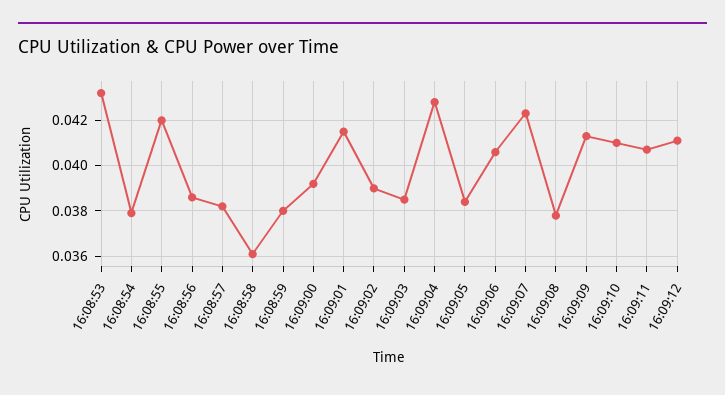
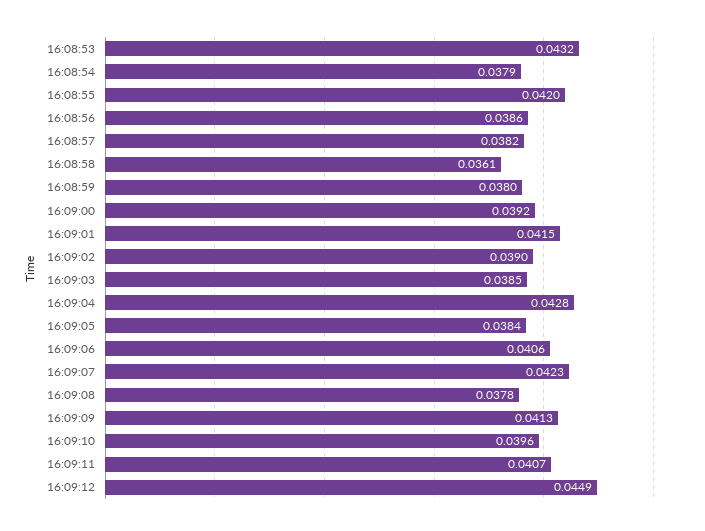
  {
    "16:08:53": 0.0432,
    "16:08:54": 0.0379,
    "16:08:55": 0.042,
    "16:08:56": 0.0386,
    "16:08:57": 0.0382,
    "16:08:58": 0.0361,
    "16:08:59": 0.038,
    "16:09:00": 0.0392,
    "16:09:01": 0.0415,
    "16:09:02": 0.039,
    "16:09:03": 0.0385,
    "16:09:04": 0.0428,
    "16:09:05": 0.0384,
    "16:09:06": 0.0406,
    "16:09:07": 0.0423,
    "16:09:08": 0.0378,
    "16:09:09": 0.0413,
-   "16:09:10": 0.041,
+   "16:09:10": 0.0396,
    "16:09:11": 0.0407,
-   "16:09:12": 0.041
+   "16:09:12": 0.0449
  }

